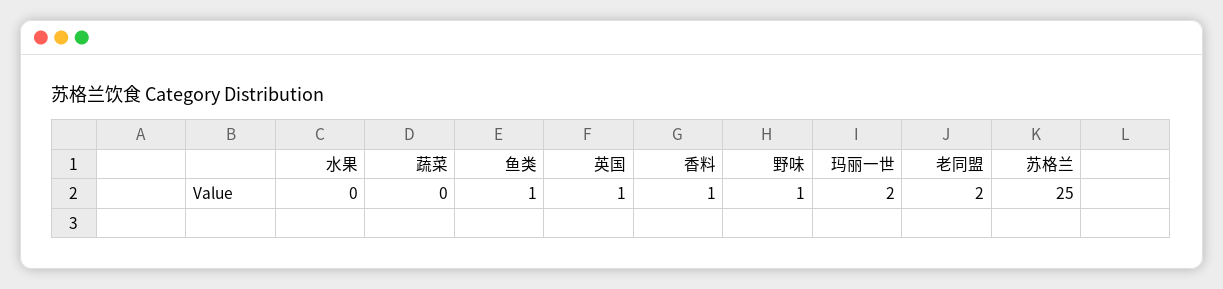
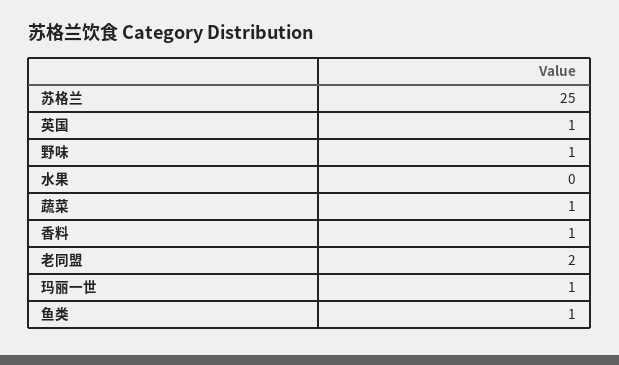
  {
    "水果": 0,
-   "蔬菜": 0,
+   "蔬菜": 1,
    "鱼类": 1,
    "英国": 1,
    "香料": 1,
    "野味": 1,
-   "玛丽一世": 2,
+   "玛丽一世": 1,
    "老同盟": 2,
    "苏格兰": 25
  }

